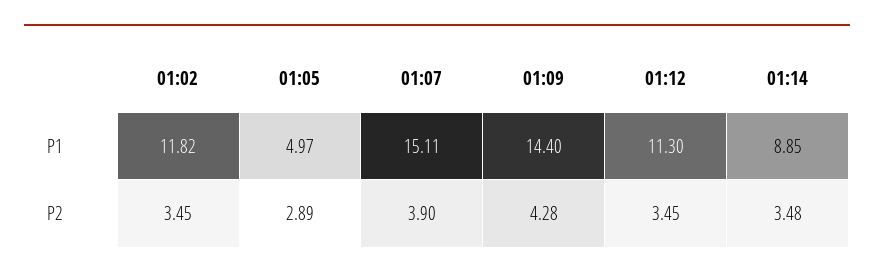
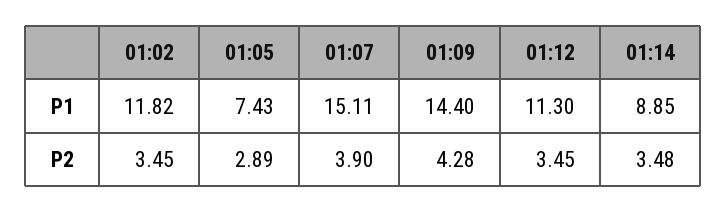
  {
    "01:02": {
      "P1": 11.82,
      "P2": 3.45
    },
    "01:05": {
-     "P1": 4.97,
+     "P1": 7.43,
      "P2": 2.89
    },
    "01:07": {
      "P1": 15.11,
      "P2": 3.9
    },
    "01:09": {
      "P1": 14.4,
      "P2": 4.28
    },
    "01:12": {
      "P1": 11.3,
      "P2": 3.45
    },
    "01:14": {
      "P1": 8.85,
      "P2": 3.48
    }
  }

